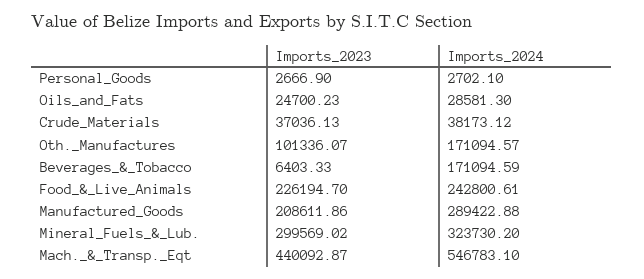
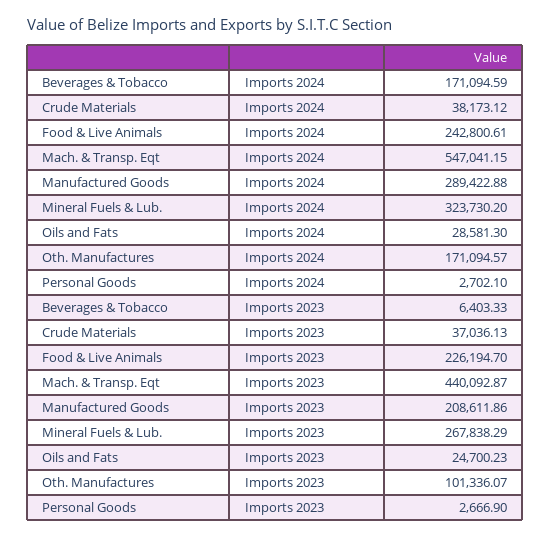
  {
    "Imports_2023": {
      "Personal_Goods": 2666.9,
      "Oils_and_Fats": 24700.23,
      "Crude_Materials": 37036.13,
      "Oth._Manufactures": 101336.07,
      "Beverages_&_Tobacco": 6403.33,
      "Food_&_Live_Animals": 226194.7,
      "Manufactured_Goods": 208611.86,
-     "Mineral_Fuels_&_Lub.": 299569.02,
+     "Mineral_Fuels_&_Lub.": 267838.29,
      "Mach._&_Transp._Eqt": 440092.87
    },
    "Imports_2024": {
      "Personal_Goods": 2702.1,
      "Oils_and_Fats": 28581.3,
      "Crude_Materials": 38173.12,
      "Oth._Manufactures": 171094.57,
      "Beverages_&_Tobacco": 171094.59,
      "Food_&_Live_Animals": 242800.61,
      "Manufactured_Goods": 289422.88,
      "Mineral_Fuels_&_Lub.": 323730.2,
-     "Mach._&_Transp._Eqt": 546783.1
+     "Mach._&_Transp._Eqt": 547041.15
    }
  }

